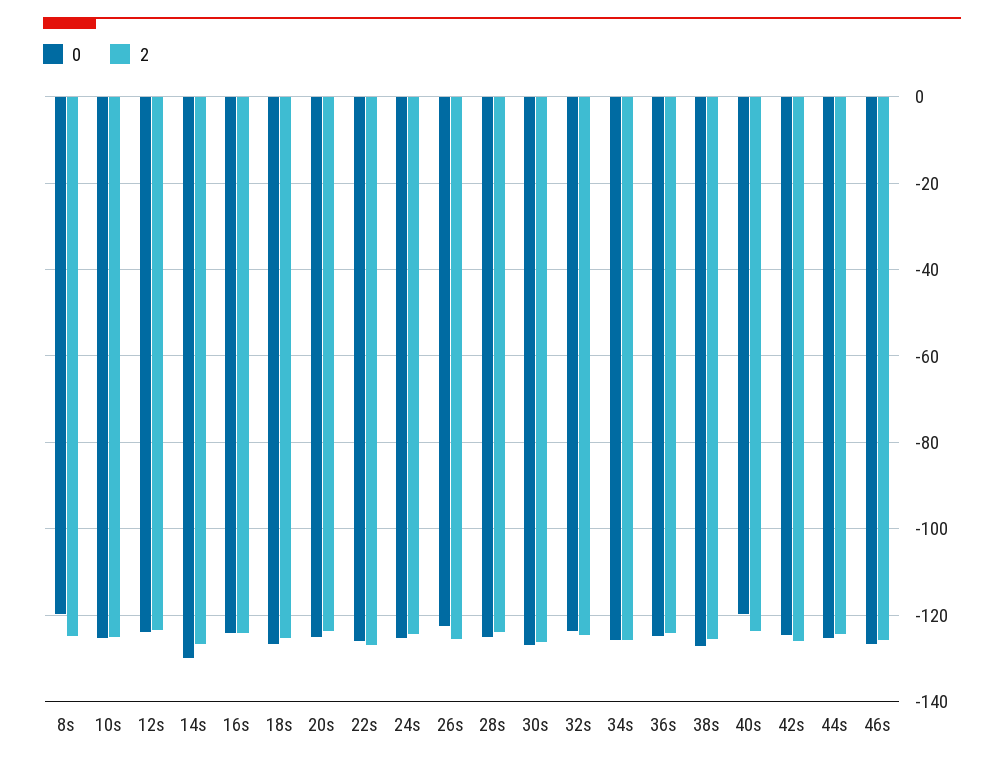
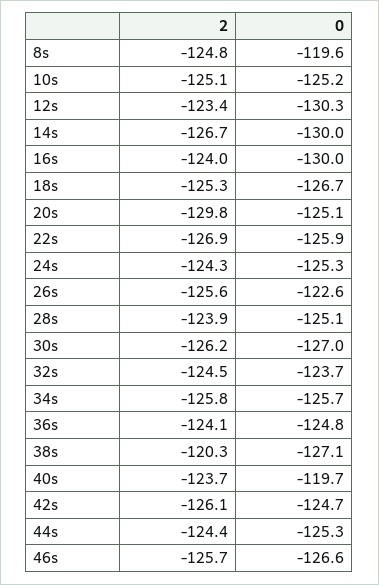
  {
    "0": {
      "8s": -119.6,
      "10s": -125.2,
-     "12s": -124,
+     "12s": -130.3,
      "14s": -130,
-     "16s": -124,
+     "16s": -130,
      "18s": -126.7,
      "20s": -125.1,
      "22s": -125.9,
      "24s": -125.3,
      "26s": -122.6,
      "28s": -125.1,
      "30s": -127,
      "32s": -123.7,
      "34s": -125.7,
      "36s": -124.8,
      "38s": -127.1,
      "40s": -119.7,
      "42s": -124.7,
      "44s": -125.3,
      "46s": -126.6
    },
    "2": {
      "8s": -124.8,
      "10s": -125.1,
      "12s": -123.4,
      "14s": -126.7,
      "16s": -124,
      "18s": -125.3,
-     "20s": -124,
+     "20s": -129.8,
      "22s": -126.9,
      "24s": -124.3,
      "26s": -125.6,
      "28s": -123.9,
      "30s": -126.2,
      "32s": -124.5,
      "34s": -125.8,
      "36s": -124.1,
-     "38s": -126,
+     "38s": -120.3,
      "40s": -123.7,
      "42s": -126.1,
      "44s": -124.4,
      "46s": -125.7
    }
  }

